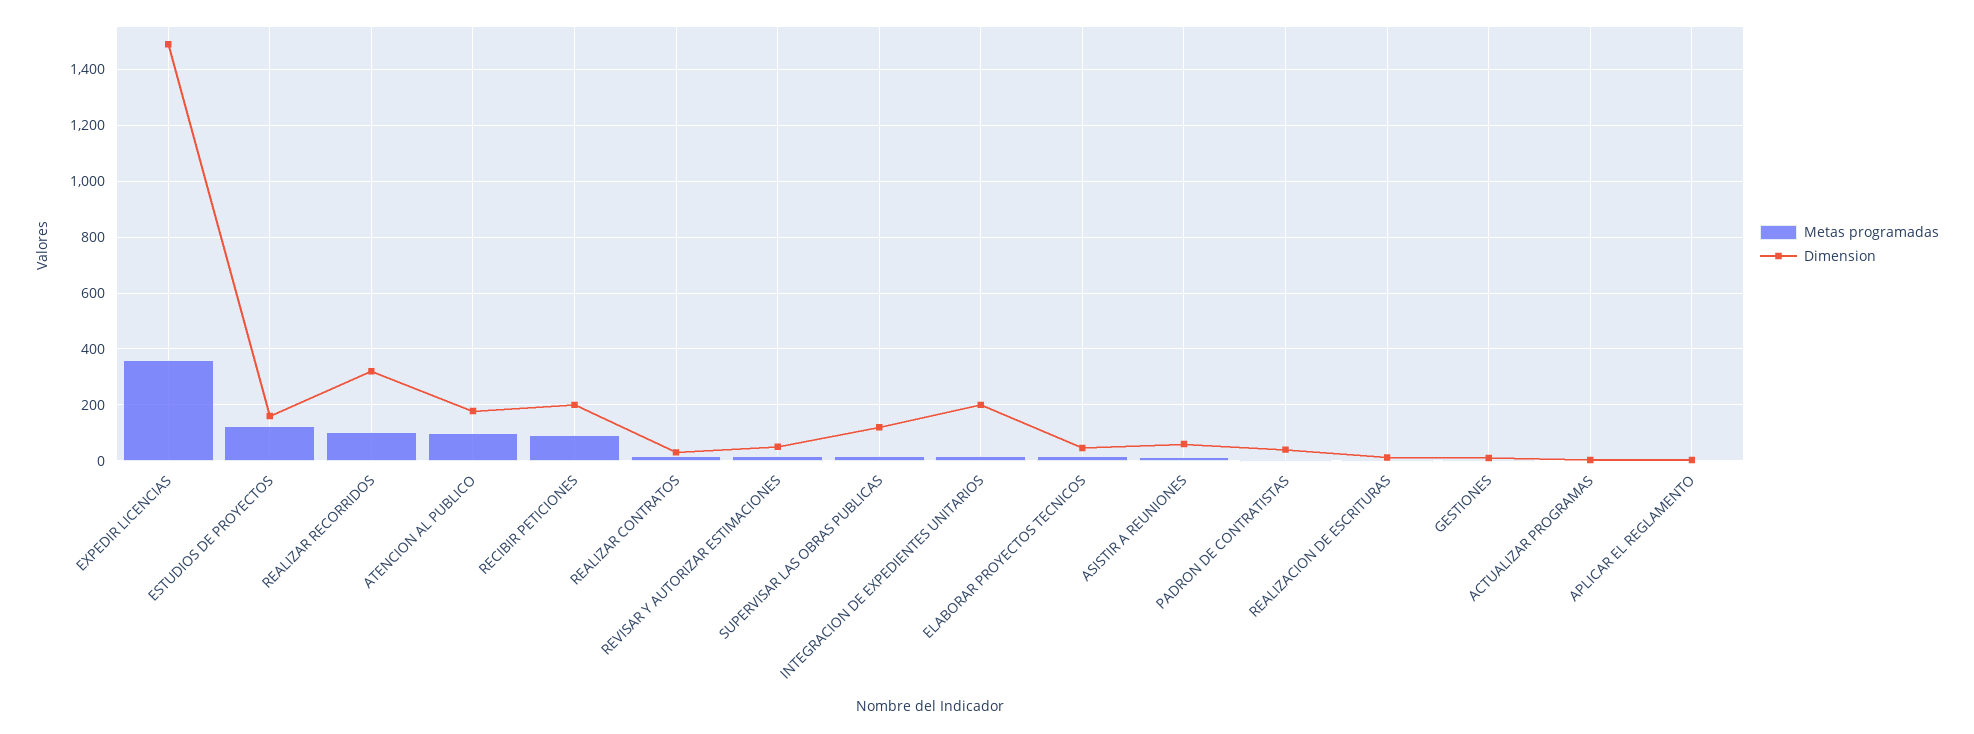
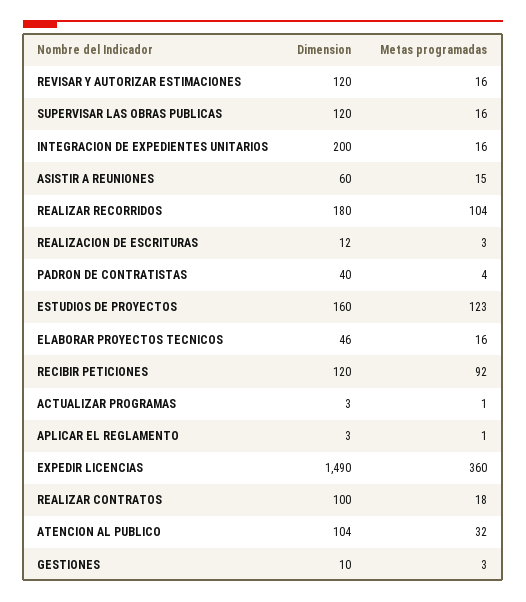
  {
    "Metas programadas": {
      "EXPEDIR LICENCIAS": 360,
      "ESTUDIOS DE PROYECTOS": 123,
      "REALIZAR RECORRIDOS": 104,
-     "ATENCION AL PUBLICO": 100,
+     "ATENCION AL PUBLICO": 32,
      "RECIBIR PETICIONES": 92,
      "REALIZAR CONTRATOS": 18,
      "REVISAR Y AUTORIZAR ESTIMACIONES": 16,
      "SUPERVISAR LAS OBRAS PUBLICAS": 16,
      "INTEGRACION DE EXPEDIENTES UNITARIOS": 16,
      "ELABORAR PROYECTOS TECNICOS": 16,
      "ASISTIR A REUNIONES": 15,
      "PADRON DE CONTRATISTAS": 4,
      "REALIZACION DE ESCRITURAS": 3,
      "GESTIONES": 3,
      "ACTUALIZAR PROGRAMAS": 1,
      "APLICAR EL REGLAMENTO": 1
    },
    "Dimension": {
      "EXPEDIR LICENCIAS": 1490,
      "ESTUDIOS DE PROYECTOS": 160,
-     "REALIZAR RECORRIDOS": 325,
+     "REALIZAR RECORRIDOS": 180,
-     "ATENCION AL PUBLICO": 175,
+     "ATENCION AL PUBLICO": 104,
-     "RECIBIR PETICIONES": 200,
+     "RECIBIR PETICIONES": 120,
-     "REALIZAR CONTRATOS": 25,
+     "REALIZAR CONTRATOS": 100,
-     "REVISAR Y AUTORIZAR ESTIMACIONES": 50,
+     "REVISAR Y AUTORIZAR ESTIMACIONES": 120,
      "SUPERVISAR LAS OBRAS PUBLICAS": 120,
      "INTEGRACION DE EXPEDIENTES UNITARIOS": 200,
      "ELABORAR PROYECTOS TECNICOS": 46,
      "ASISTIR A REUNIONES": 60,
      "PADRON DE CONTRATISTAS": 40,
      "REALIZACION DE ESCRITURAS": 12,
      "GESTIONES": 10,
      "ACTUALIZAR PROGRAMAS": 3,
      "APLICAR EL REGLAMENTO": 3
    }
  }

